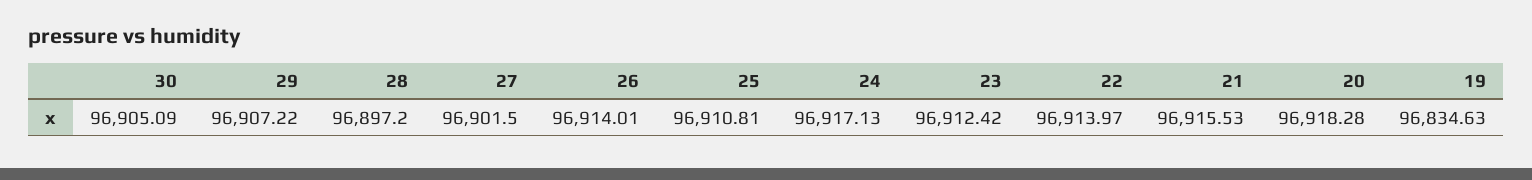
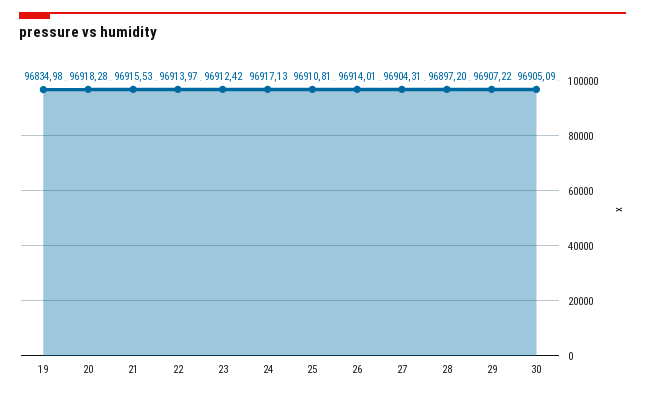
  {
    "30": 96905.09,
    "29": 96907.22,
    "28": 96897.2,
-   "27": 96901.5,
+   "27": 96904.31,
    "26": 96914.01,
    "25": 96910.81,
    "24": 96917.13,
    "23": 96912.42,
    "22": 96913.97,
    "21": 96915.53,
    "20": 96918.28,
-   "19": 96834.63
+   "19": 96834.98
  }

